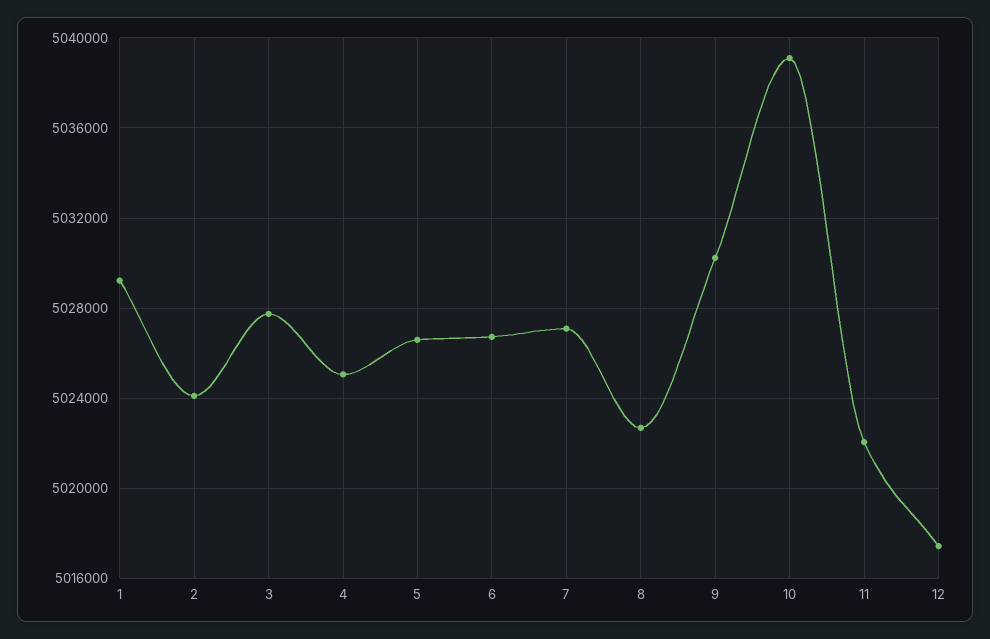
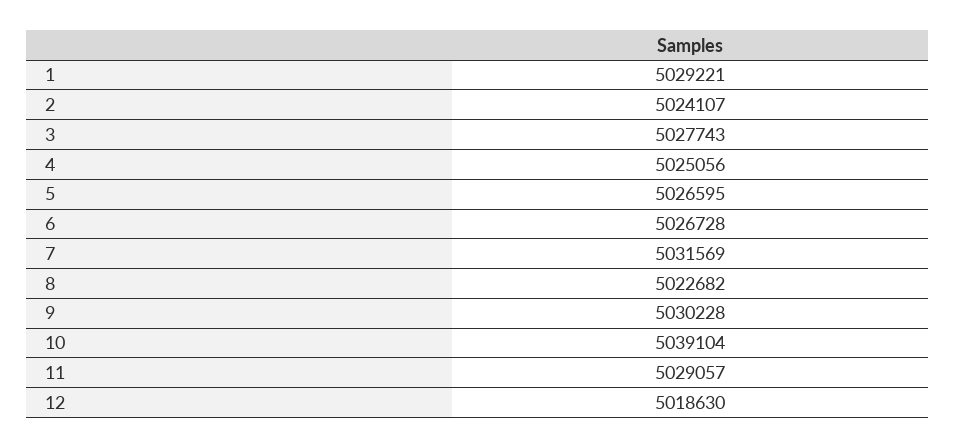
  {
    "1": 5029221,
    "2": 5024107,
    "3": 5027743,
    "4": 5025056,
    "5": 5026595,
    "6": 5026728,
-   "7": 5027000,
+   "7": 5031569,
    "8": 5022682,
    "9": 5030228,
    "10": 5039104,
-   "11": 5022000,
+   "11": 5029057,
-   "12": 5017500
+   "12": 5018630
  }

